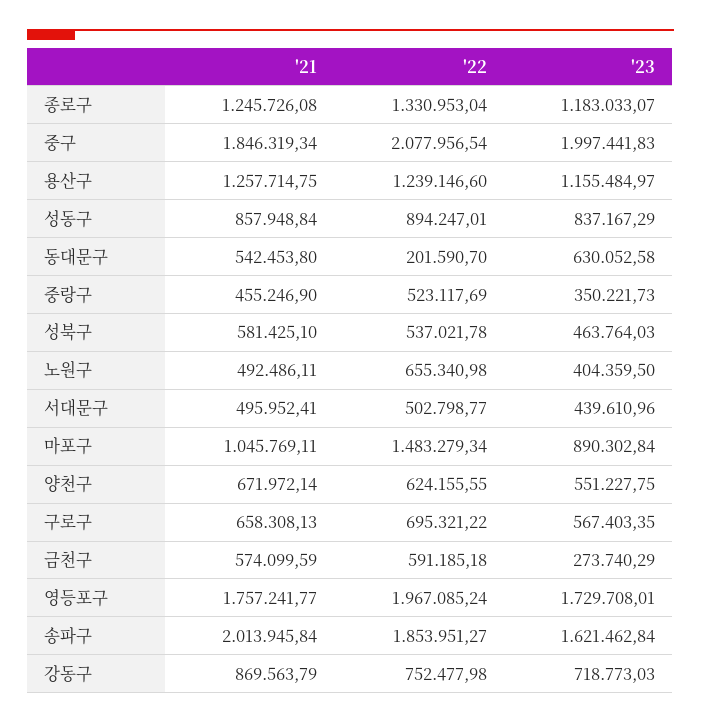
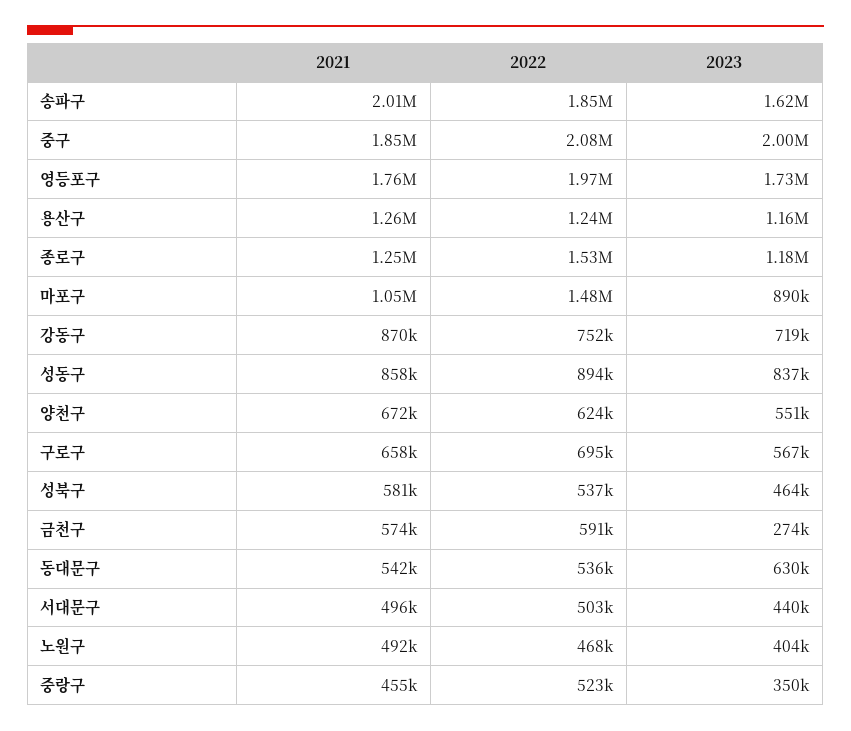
  {
    "'21": {
      "종로구": 1245726.08,
      "중구": 1846319.34,
      "용산구": 1257714.75,
      "성동구": 857948.84,
      "동대문구": 542453.8,
      "중랑구": 455246.9,
      "성북구": 581425.1,
      "노원구": 492486.11,
      "서대문구": 495952.41,
      "마포구": 1045769.11,
      "양천구": 671972.14,
      "구로구": 658308.13,
      "금천구": 574099.59,
      "영등포구": 1757241.77,
      "송파구": 2013945.84,
      "강동구": 869563.79
    },
    "'22": {
-     "종로구": 1330953.04,
+     "종로구": 1530000,
      "중구": 2077956.54,
      "용산구": 1239146.6,
      "성동구": 894247.01,
-     "동대문구": 201590.7,
+     "동대문구": 536000,
      "중랑구": 523117.69,
      "성북구": 537021.78,
-     "노원구": 655340.98,
+     "노원구": 468000,
      "서대문구": 502798.77,
      "마포구": 1483279.34,
      "양천구": 624155.55,
      "구로구": 695321.22,
      "금천구": 591185.18,
      "영등포구": 1967085.24,
      "송파구": 1853951.27,
      "강동구": 752477.98
    },
    "'23": {
      "종로구": 1183033.07,
      "중구": 1997441.83,
      "용산구": 1155484.97,
      "성동구": 837167.29,
      "동대문구": 630052.58,
      "중랑구": 350221.73,
      "성북구": 463764.03,
      "노원구": 404359.5,
      "서대문구": 439610.96,
      "마포구": 890302.84,
      "양천구": 551227.75,
      "구로구": 567403.35,
      "금천구": 273740.29,
      "영등포구": 1729708.01,
      "송파구": 1621462.84,
      "강동구": 718773.03
    }
  }

